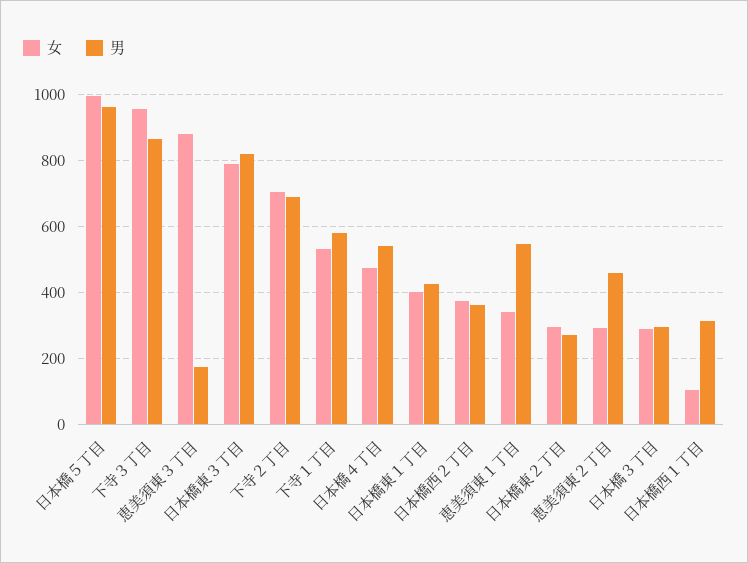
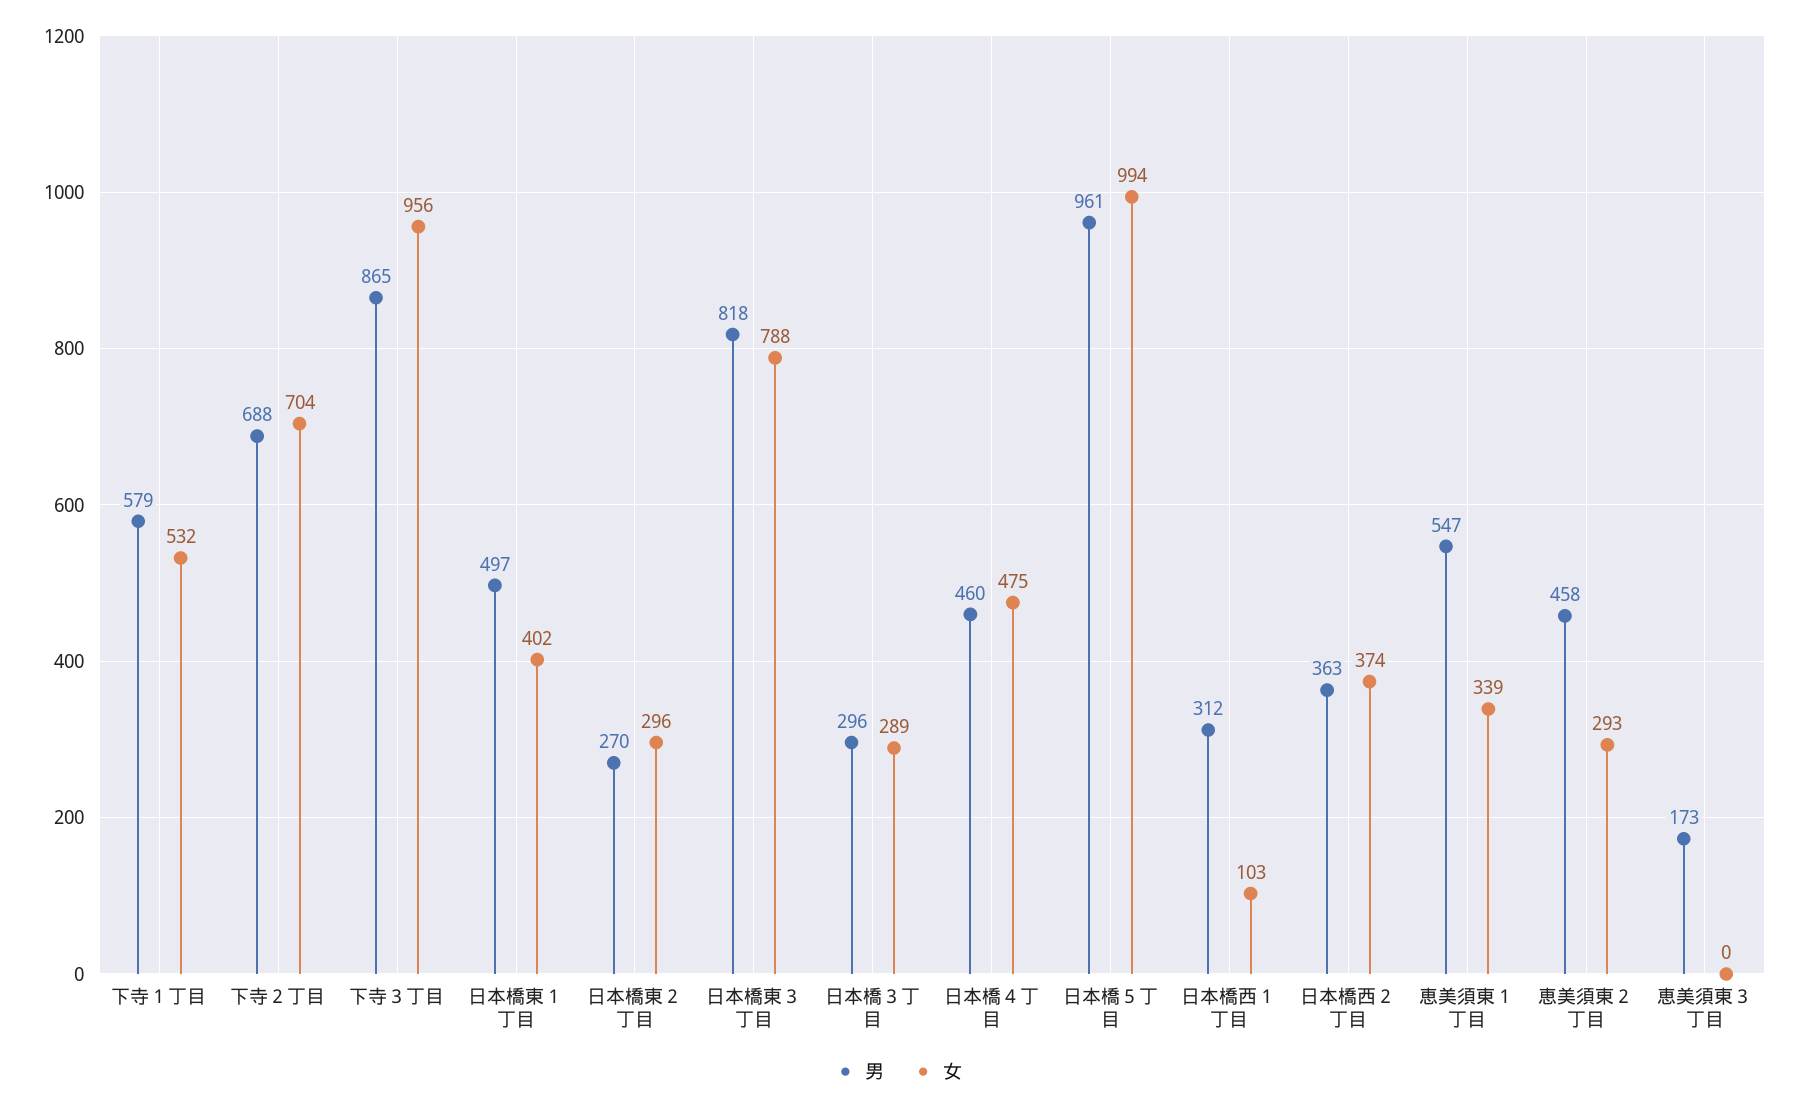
  {
    "女": {
      "日本橋５丁目": 994,
      "下寺３丁目": 956,
-     "恵美須東３丁目": 880,
+     "恵美須東３丁目": 0,
      "日本橋東３丁目": 788,
      "下寺２丁目": 704,
      "下寺１丁目": 532,
      "日本橋４丁目": 475,
      "日本橋東１丁目": 402,
      "日本橋西２丁目": 374,
      "恵美須東１丁目": 339,
      "日本橋東２丁目": 296,
      "恵美須東２丁目": 293,
      "日本橋３丁目": 289,
      "日本橋西１丁目": 103
    },
    "男": {
      "日本橋５丁目": 961,
      "下寺３丁目": 865,
      "恵美須東３丁目": 173,
      "日本橋東３丁目": 818,
      "下寺２丁目": 688,
      "下寺１丁目": 579,
-     "日本橋４丁目": 540,
+     "日本橋４丁目": 460,
-     "日本橋東１丁目": 420,
+     "日本橋東１丁目": 497,
      "日本橋西２丁目": 363,
      "恵美須東１丁目": 547,
      "日本橋東２丁目": 270,
      "恵美須東２丁目": 458,
      "日本橋３丁目": 296,
      "日本橋西１丁目": 312
    }
  }

